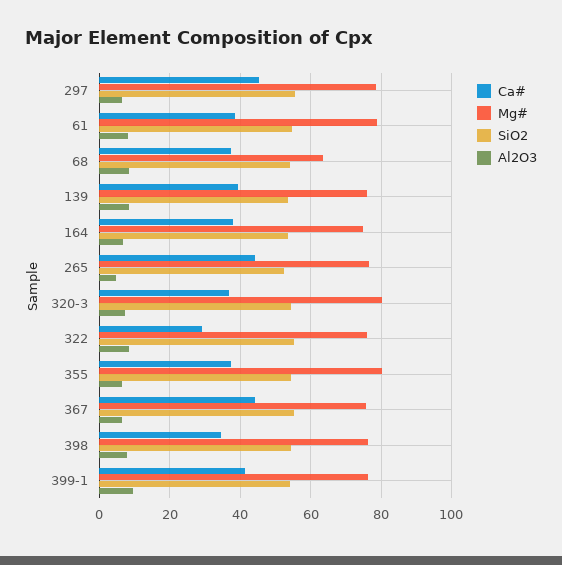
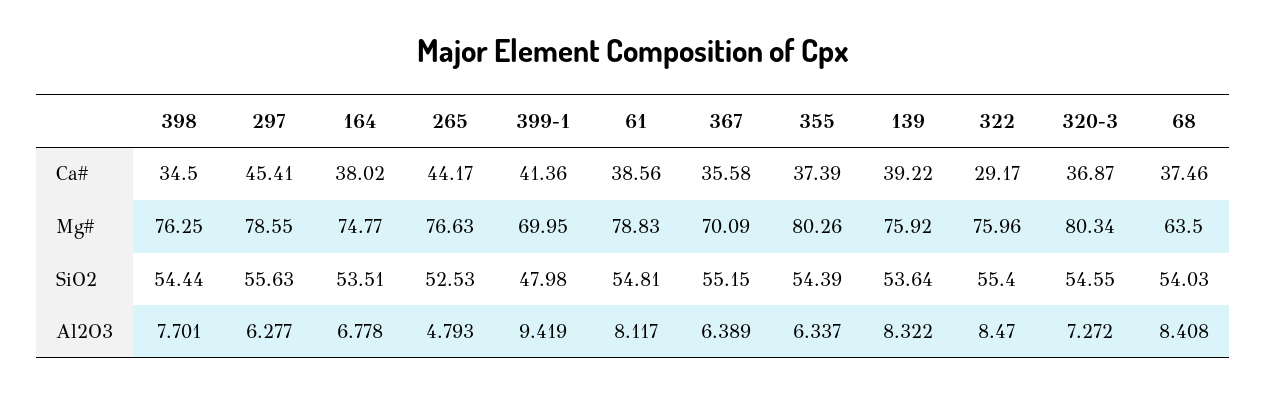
  {
    "Ca#": {
      "297": 45.41,
      "61": 38.56,
      "68": 37.46,
      "139": 39.22,
      "164": 38.02,
      "265": 44.17,
      "320-3": 36.87,
      "322": 29.17,
      "355": 37.39,
-     "367": 44,
+     "367": 35.58,
      "398": 34.5,
      "399-1": 41.36
    },
    "Mg#": {
      "297": 78.55,
      "61": 78.83,
      "68": 63.5,
      "139": 75.92,
      "164": 74.77,
      "265": 76.63,
      "320-3": 80.34,
      "322": 75.96,
      "355": 80.26,
-     "367": 76,
+     "367": 70.09,
      "398": 76.25,
-     "399-1": 76
+     "399-1": 69.95
    },
    "SiO2": {
      "297": 55.63,
      "61": 54.81,
      "68": 54.03,
      "139": 53.64,
      "164": 53.51,
      "265": 52.53,
      "320-3": 54.55,
      "322": 55.4,
      "355": 54.39,
      "367": 55.15,
      "398": 54.44,
-     "399-1": 54
+     "399-1": 47.98
    },
    "Al2O3": {
      "297": 6.277,
      "61": 8.117,
      "68": 8.408,
      "139": 8.322,
      "164": 6.778,
      "265": 4.793,
      "320-3": 7.272,
      "322": 8.47,
      "355": 6.337,
      "367": 6.389,
      "398": 7.701,
      "399-1": 9.419
    }
  }

